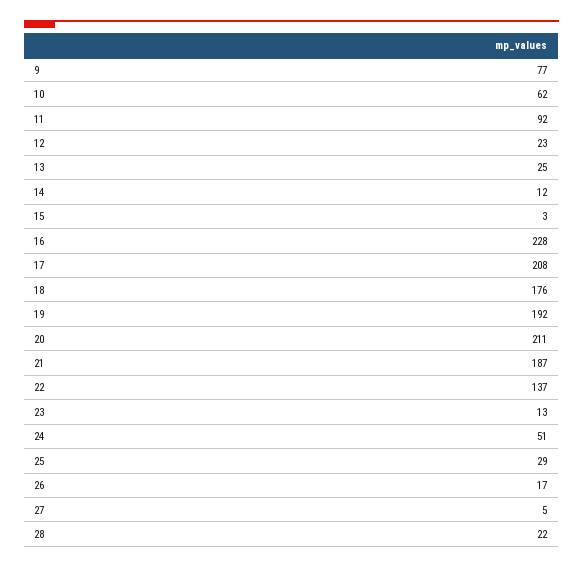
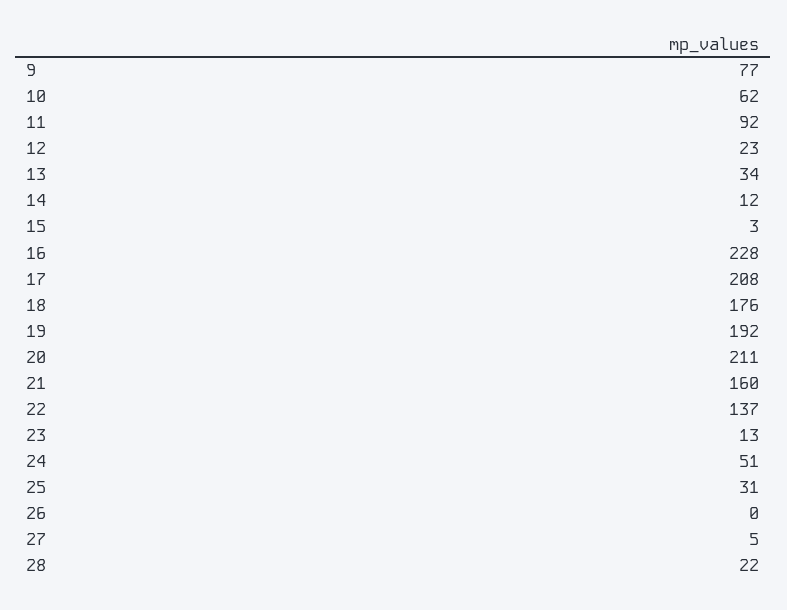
  {
    "9": 77,
    "10": 62,
    "11": 92,
    "12": 23,
-   "13": 25,
+   "13": 34,
    "14": 12,
    "15": 3,
    "16": 228,
    "17": 208,
    "18": 176,
    "19": 192,
    "20": 211,
-   "21": 187,
+   "21": 160,
    "22": 137,
    "23": 13,
    "24": 51,
-   "25": 29,
+   "25": 31,
-   "26": 17,
+   "26": 0,
    "27": 5,
    "28": 22
  }

